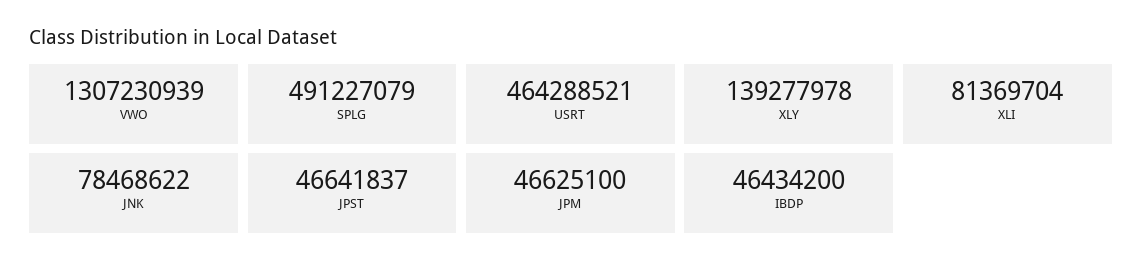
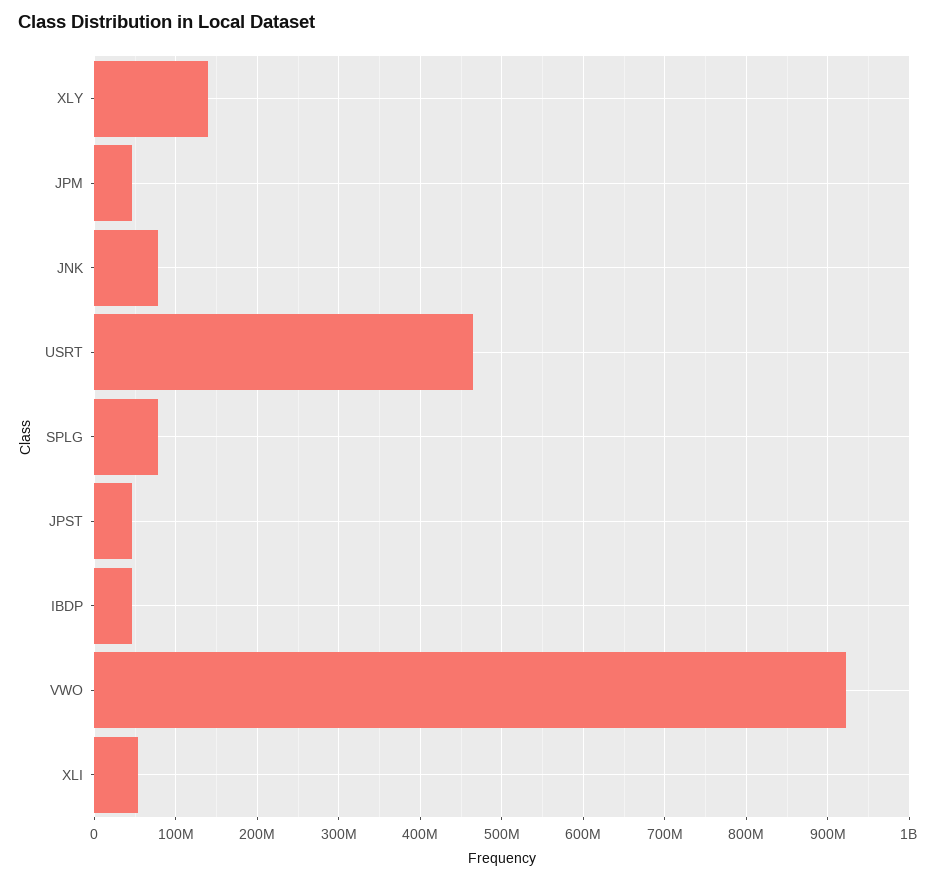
  {
-   "VWO": 1307230939,
+   "VWO": 920000000,
-   "SPLG": 491227079,
+   "SPLG": 80000000,
    "USRT": 464288521,
    "XLY": 139277978,
-   "XLI": 81369704,
+   "XLI": 50000000,
    "JNK": 78468622,
    "JPST": 46641837,
    "JPM": 46625100,
    "IBDP": 46434200
  }

